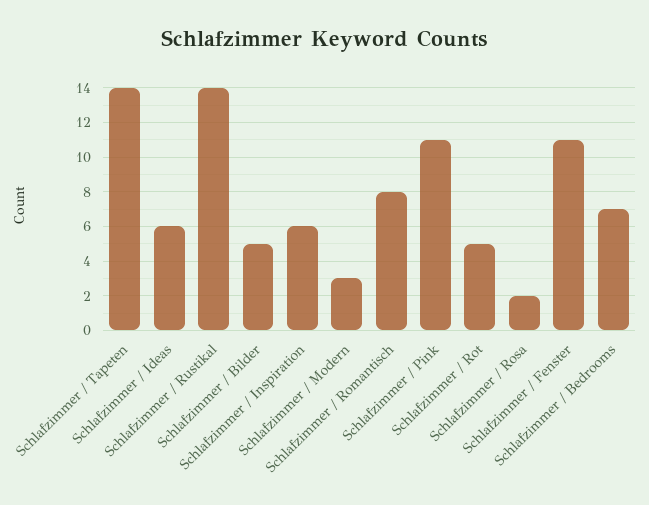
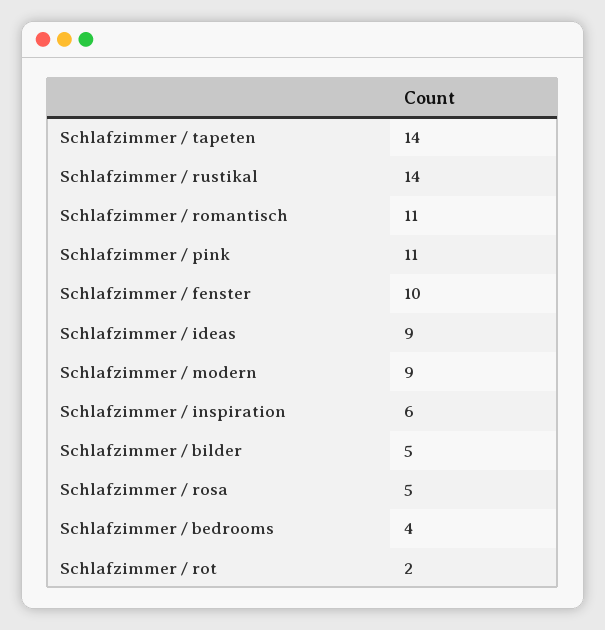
  {
    "Schlafzimmer / Tapeten": 14,
-   "Schlafzimmer / Ideas": 6,
+   "Schlafzimmer / Ideas": 9,
    "Schlafzimmer / Rustikal": 14,
    "Schlafzimmer / Bilder": 5,
    "Schlafzimmer / Inspiration": 6,
-   "Schlafzimmer / Modern": 3,
+   "Schlafzimmer / Modern": 9,
-   "Schlafzimmer / Romantisch": 8,
+   "Schlafzimmer / Romantisch": 11,
    "Schlafzimmer / Pink": 11,
-   "Schlafzimmer / Rot": 5,
+   "Schlafzimmer / Rot": 2,
-   "Schlafzimmer / Rosa": 2,
+   "Schlafzimmer / Rosa": 5,
-   "Schlafzimmer / Fenster": 11,
+   "Schlafzimmer / Fenster": 10,
-   "Schlafzimmer / Bedrooms": 7
+   "Schlafzimmer / Bedrooms": 4
  }

